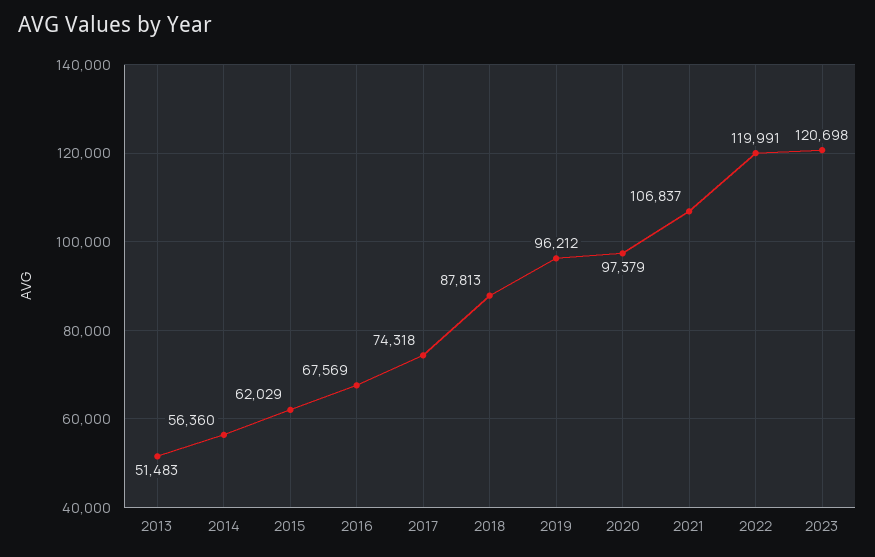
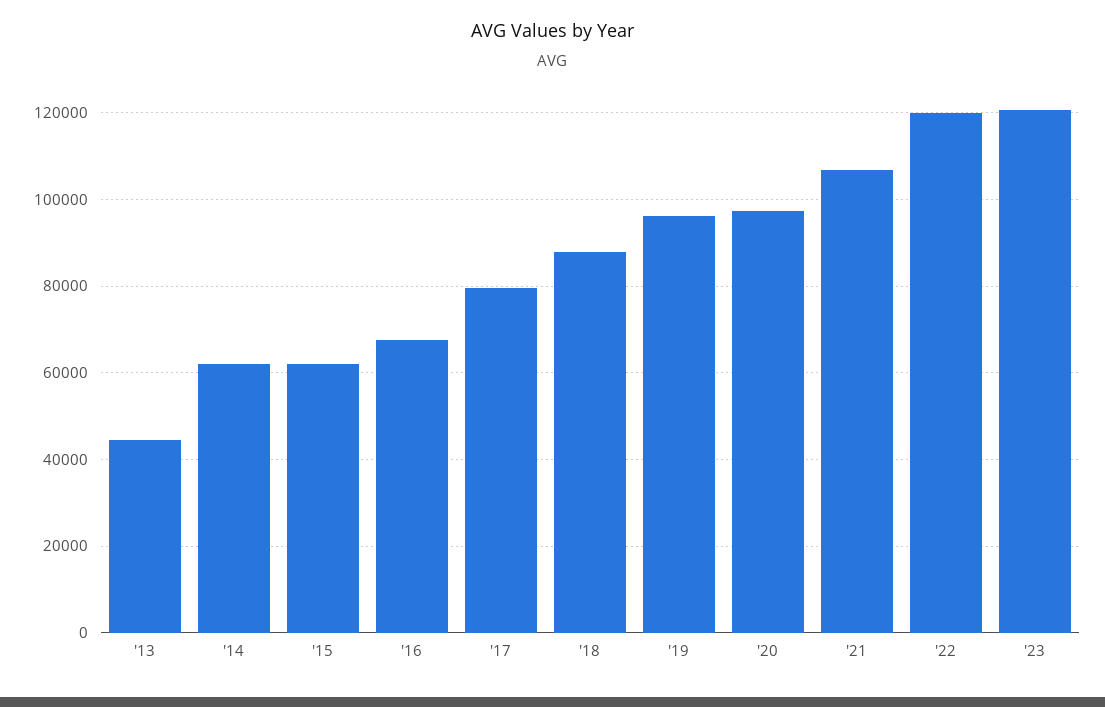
  {
-   "2013": 51483,
+   "2013": 44000,
-   "2014": 56360,
+   "2014": 62000,
    "2015": 62029,
    "2016": 67569,
-   "2017": 74318,
+   "2017": 80000,
    "2018": 87813,
    "2019": 96212,
    "2020": 97379,
    "2021": 106837,
    "2022": 119991,
    "2023": 120698
  }

